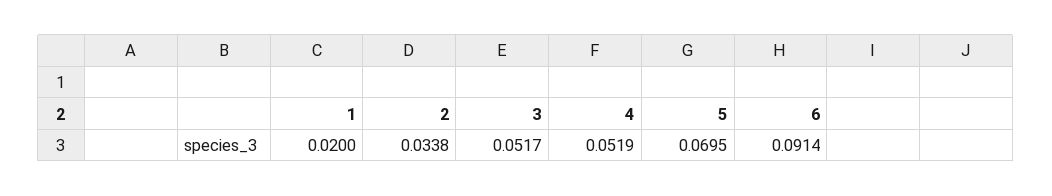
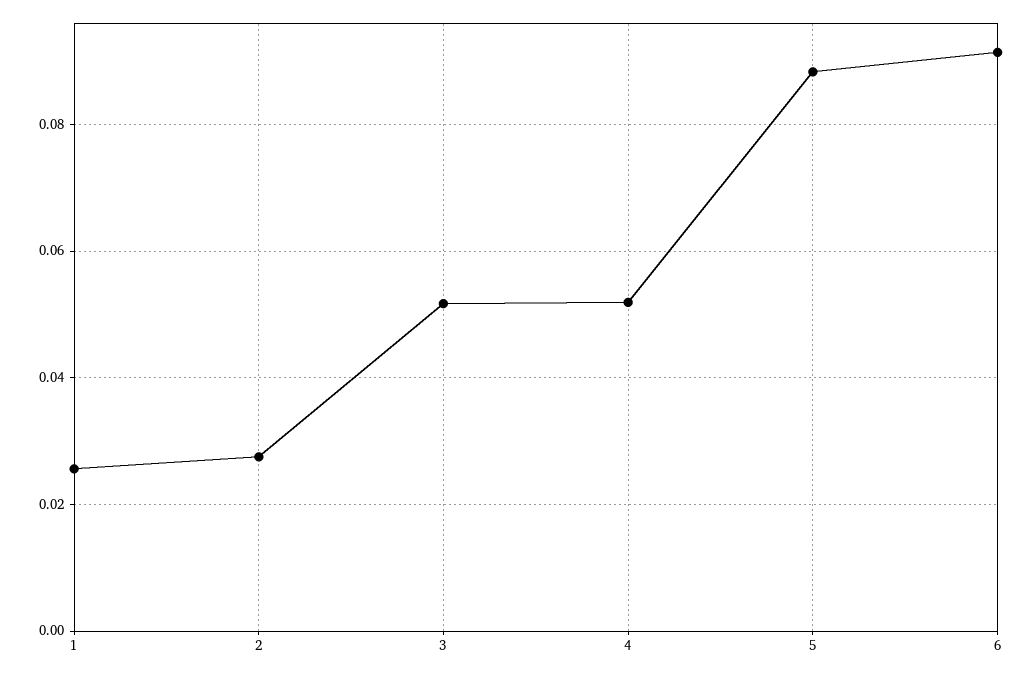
  {
-   "1": 0.02,
+   "1": 0.026,
-   "2": 0.0338,
+   "2": 0.028,
    "3": 0.0517,
    "4": 0.0519,
-   "5": 0.0695,
+   "5": 0.088,
    "6": 0.0914
  }

